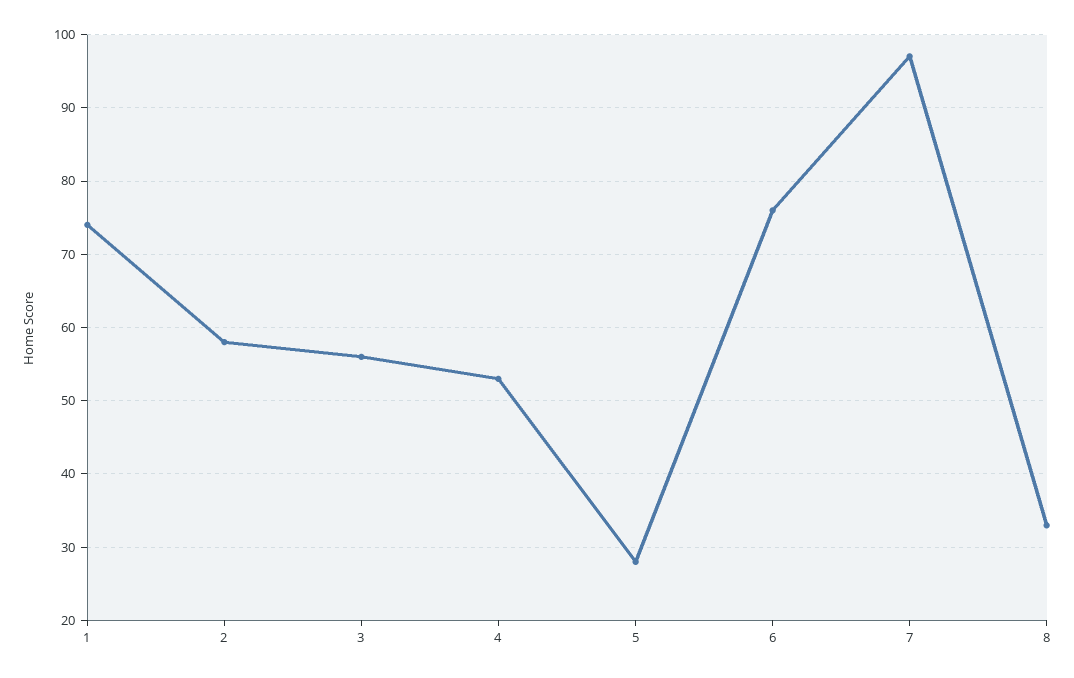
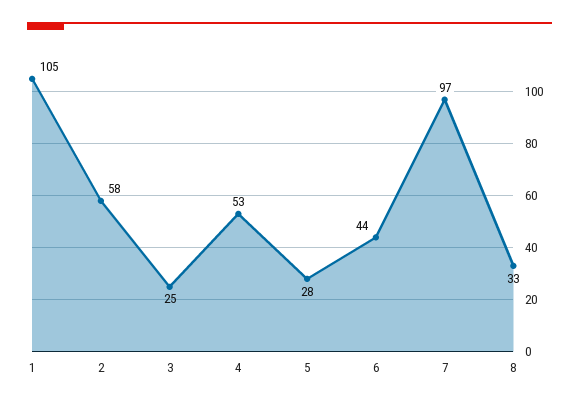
  {
-   "1": 74,
+   "1": 105,
    "2": 58,
-   "3": 56,
+   "3": 25,
    "4": 53,
    "5": 28,
-   "6": 76,
+   "6": 44,
    "7": 97,
    "8": 33
  }

